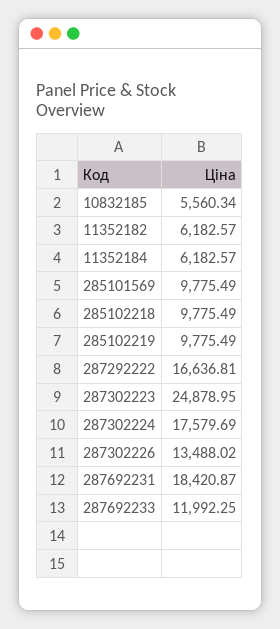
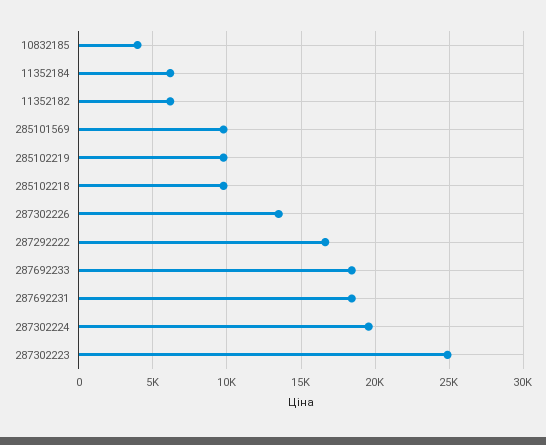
  {
-   "10832185": 5560.34,
+   "10832185": 4000,
    "11352182": 6182.57,
    "11352184": 6182.57,
    "285101569": 9775.49,
    "285102218": 9775.49,
    "285102219": 9775.49,
    "287292222": 16636.81,
    "287302223": 24878.95,
-   "287302224": 17579.69,
+   "287302224": 19500,
    "287302226": 13488.02,
    "287692231": 18420.87,
-   "287692233": 11992.25
+   "287692233": 18500
  }

